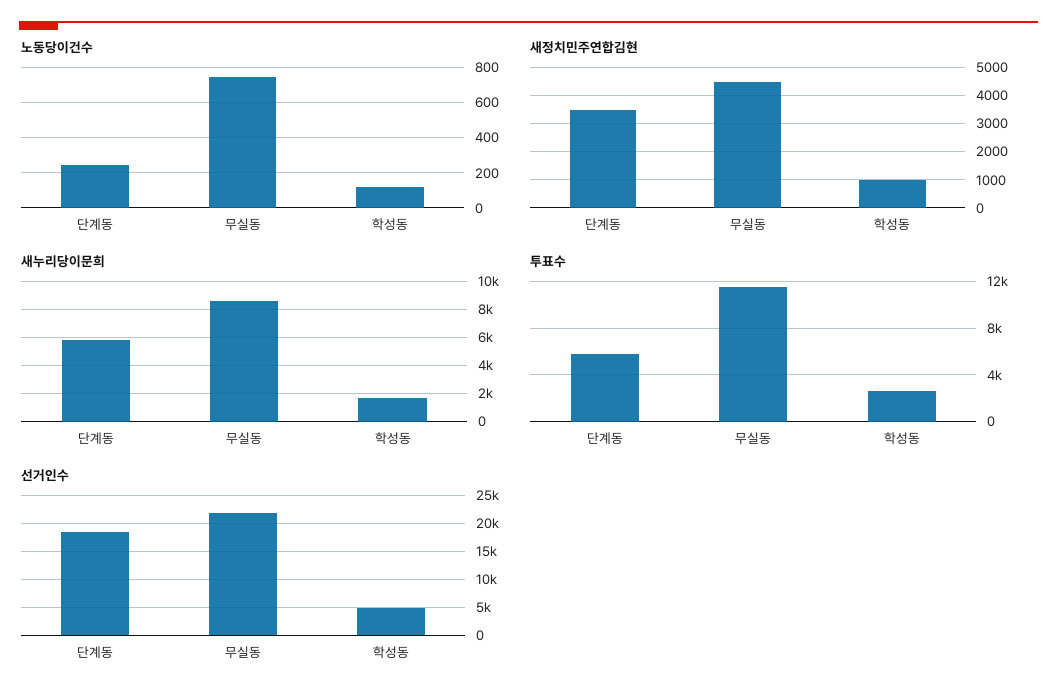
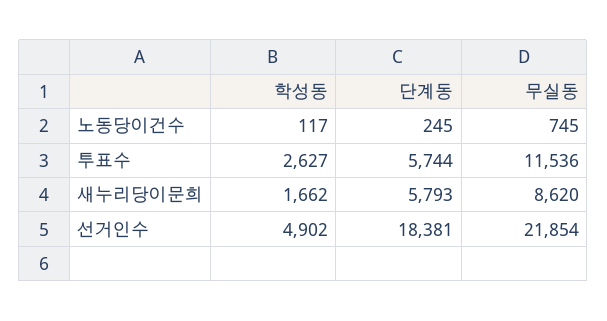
  {
    "노동당이건수": {
      "단계동": 245,
      "무실동": 745,
      "학성동": 117
    },
-   "새정치민주연합김현": {
-     "단계동": 3500,
-     "무실동": 4500,
-     "학성동": 1000
-   },
    "새누리당이문희": {
      "단계동": 5793,
      "무실동": 8620,
      "학성동": 1662
    },
    "투표수": {
      "단계동": 5744,
      "무실동": 11536,
      "학성동": 2627
    },
    "선거인수": {
      "단계동": 18381,
      "무실동": 21854,
      "학성동": 4902
    }
  }

